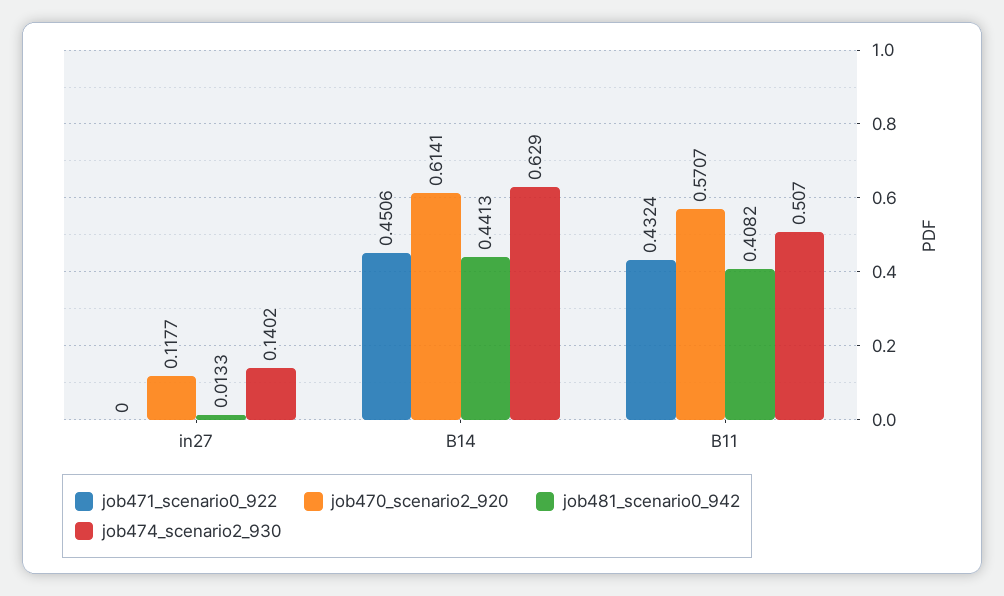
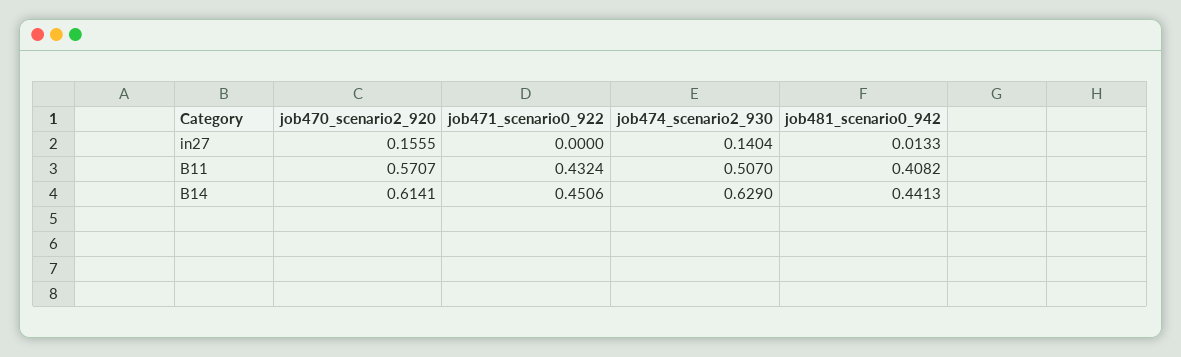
  {
    "job471_scenario0_922": {
      "in27": 0,
      "B14": 0.4506,
      "B11": 0.4324
    },
    "job470_scenario2_920": {
-     "in27": 0.1177,
+     "in27": 0.1555,
      "B14": 0.6141,
      "B11": 0.5707
    },
    "job481_scenario0_942": {
      "in27": 0.0133,
      "B14": 0.4413,
      "B11": 0.4082
    },
    "job474_scenario2_930": {
-     "in27": 0.1402,
+     "in27": 0.1404,
      "B14": 0.629,
      "B11": 0.507
    }
  }

